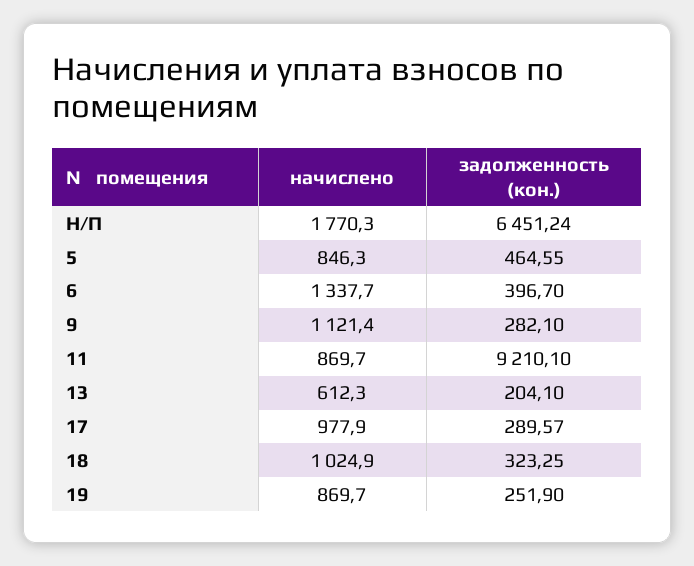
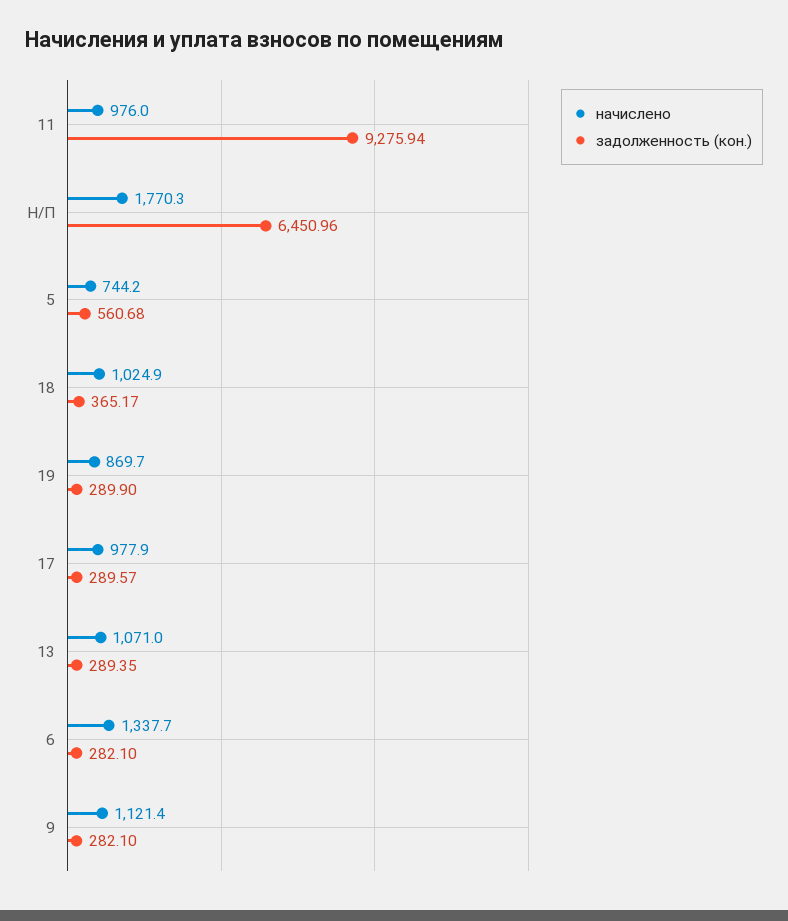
  {
    "начислено": {
      "Н/П": 1770.3,
-     "5": 846.3,
+     "5": 744.2,
      "6": 1337.7,
      "9": 1121.4,
-     "11": 869.7,
+     "11": 976,
-     "13": 612.3,
+     "13": 1071,
      "17": 977.9,
      "18": 1024.9,
      "19": 869.7
    },
    "задолженность (кон.)": {
-     "Н/П": 6451.24,
+     "Н/П": 6450.96,
-     "5": 464.55,
+     "5": 560.68,
-     "6": 396.7,
+     "6": 282.1,
      "9": 282.1,
-     "11": 9210.1,
+     "11": 9275.94,
-     "13": 204.1,
+     "13": 289.35,
      "17": 289.57,
-     "18": 323.25,
+     "18": 365.17,
-     "19": 251.9
+     "19": 289.9
    }
  }

